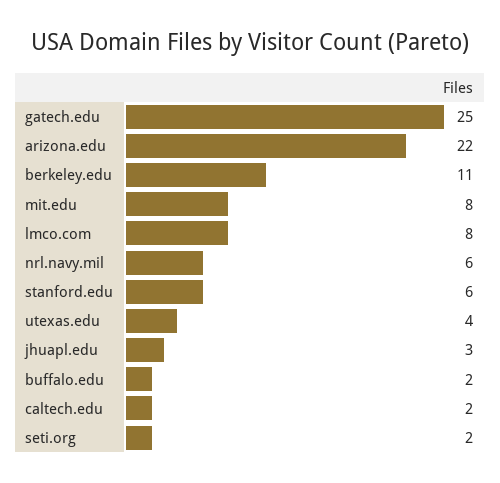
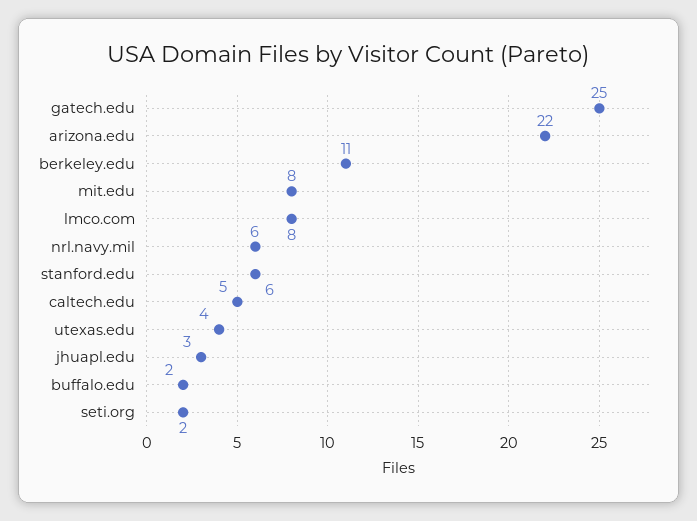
  {
    "gatech.edu": 25,
    "arizona.edu": 22,
    "berkeley.edu": 11,
    "mit.edu": 8,
    "lmco.com": 8,
    "nrl.navy.mil": 6,
    "stanford.edu": 6,
    "utexas.edu": 4,
    "jhuapl.edu": 3,
    "buffalo.edu": 2,
-   "caltech.edu": 2,
+   "caltech.edu": 5,
    "seti.org": 2
  }

